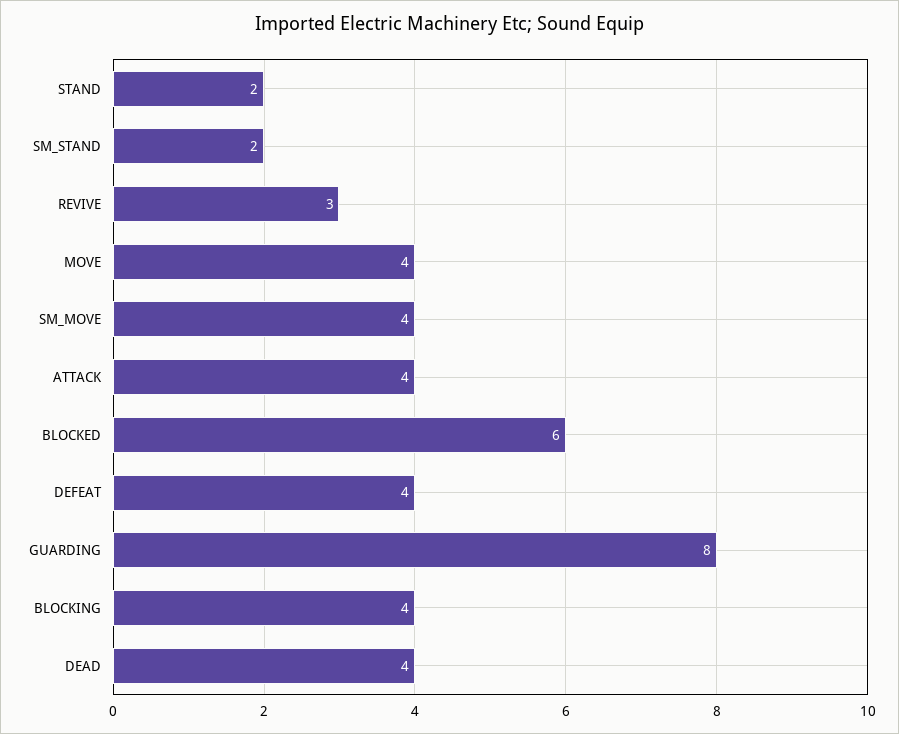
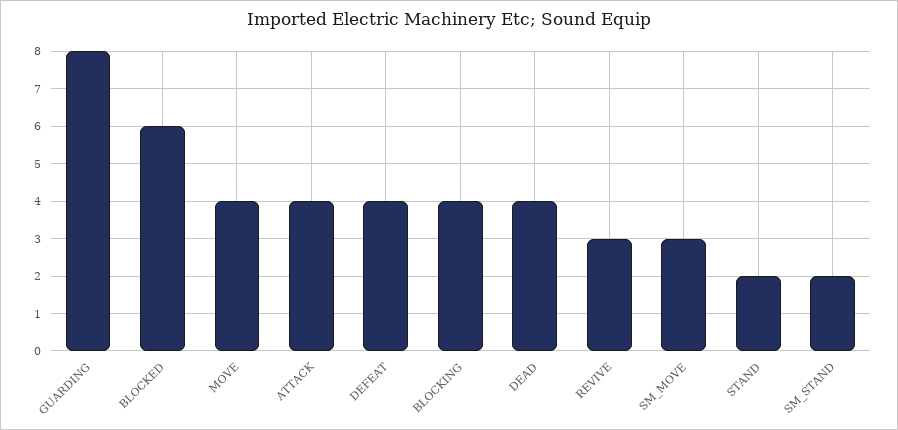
  {
    "STAND": 2,
    "SM_STAND": 2,
    "REVIVE": 3,
    "MOVE": 4,
-   "SM_MOVE": 4,
+   "SM_MOVE": 3,
    "ATTACK": 4,
    "BLOCKED": 6,
    "DEFEAT": 4,
    "GUARDING": 8,
    "BLOCKING": 4,
    "DEAD": 4
  }

